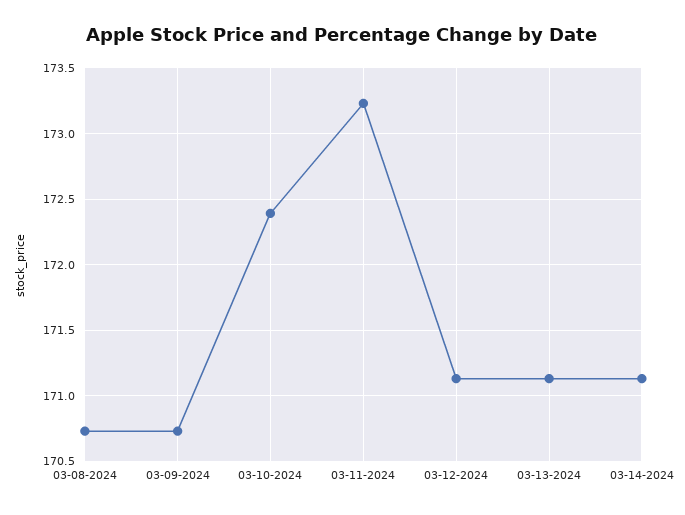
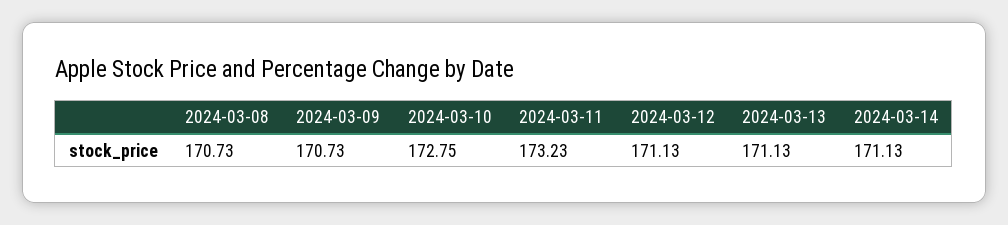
  {
    "03-08-2024": 170.73,
    "03-09-2024": 170.73,
-   "03-10-2024": 172.4,
+   "03-10-2024": 172.75,
    "03-11-2024": 173.23,
    "03-12-2024": 171.13,
    "03-13-2024": 171.13,
    "03-14-2024": 171.13
  }

